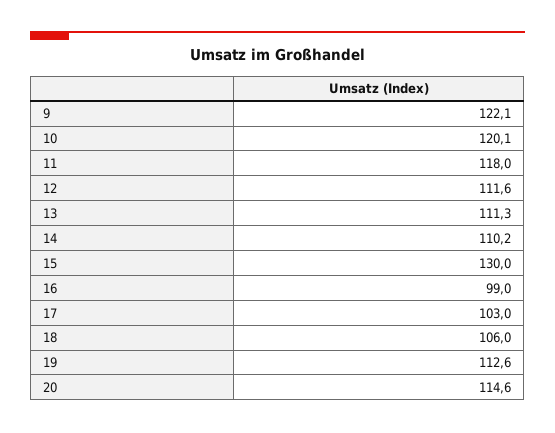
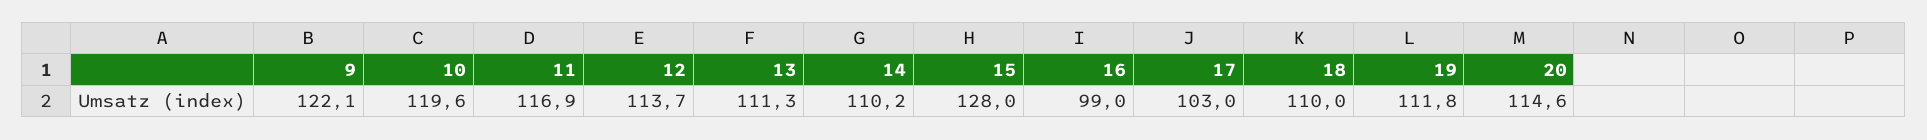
  {
    "9": 122.1,
-   "10": 120.1,
+   "10": 119.6,
-   "11": 118,
+   "11": 116.9,
-   "12": 111.6,
+   "12": 113.7,
    "13": 111.3,
    "14": 110.2,
-   "15": 130,
+   "15": 128,
    "16": 99,
    "17": 103,
-   "18": 106,
+   "18": 110,
-   "19": 112.6,
+   "19": 111.8,
    "20": 114.6
  }

